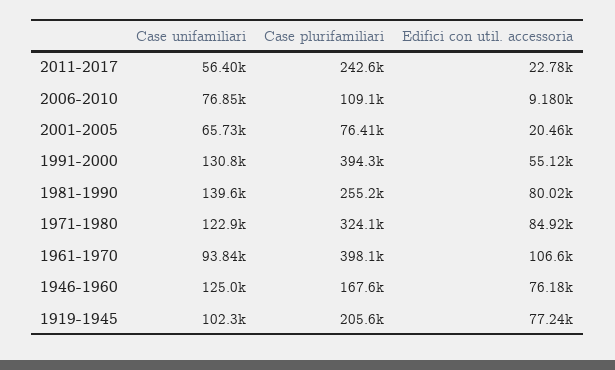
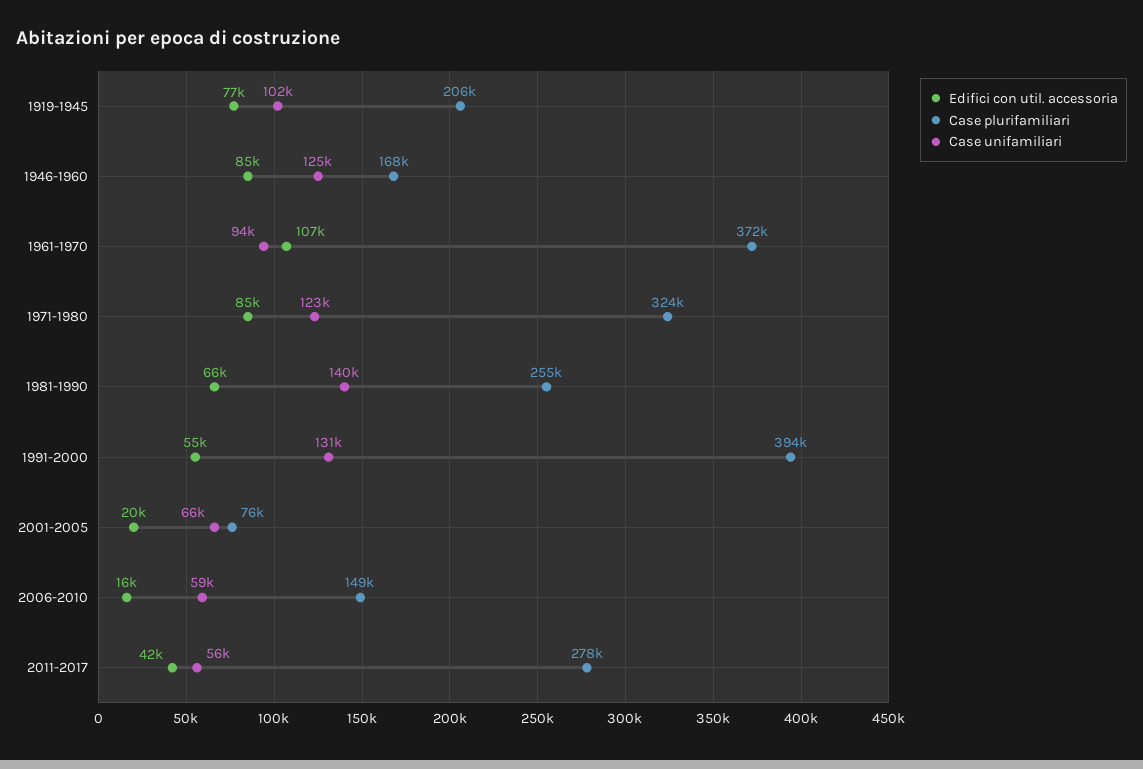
  {
    "Case unifamiliari": {
      "2011-2017": 56400,
-     "2006-2010": 76850,
+     "2006-2010": 59000,
      "2001-2005": 65730,
      "1991-2000": 130800,
      "1981-1990": 139600,
      "1971-1980": 122900,
      "1961-1970": 93840,
      "1946-1960": 125000,
      "1919-1945": 102300
    },
    "Case plurifamiliari": {
-     "2011-2017": 242600,
+     "2011-2017": 278000,
-     "2006-2010": 109100,
+     "2006-2010": 149000,
      "2001-2005": 76410,
      "1991-2000": 394300,
      "1981-1990": 255200,
      "1971-1980": 324100,
-     "1961-1970": 398100,
+     "1961-1970": 372000,
      "1946-1960": 167600,
      "1919-1945": 205600
    },
    "Edifici con util. accessoria": {
-     "2011-2017": 22780,
+     "2011-2017": 42000,
-     "2006-2010": 9180,
+     "2006-2010": 16000,
      "2001-2005": 20460,
      "1991-2000": 55120,
-     "1981-1990": 80020,
+     "1981-1990": 66000,
      "1971-1980": 84920,
      "1961-1970": 106600,
-     "1946-1960": 76180,
+     "1946-1960": 85000,
      "1919-1945": 77240
    }
  }

